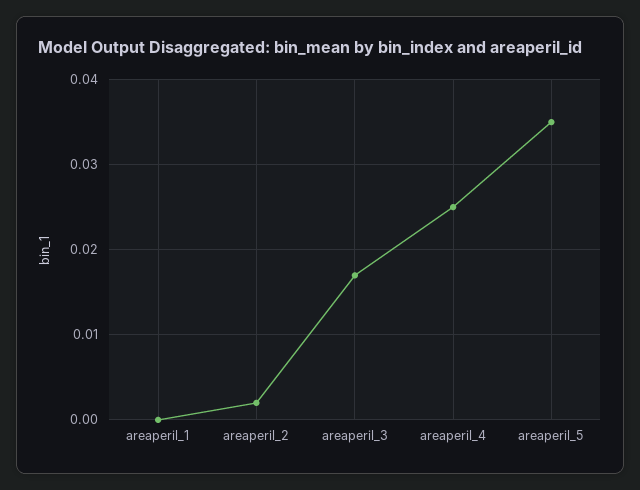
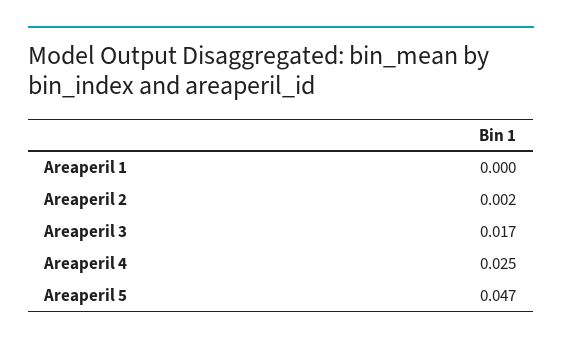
  {
    "areaperil_1": 0,
    "areaperil_2": 0.002,
    "areaperil_3": 0.017,
    "areaperil_4": 0.025,
-   "areaperil_5": 0.035
+   "areaperil_5": 0.047
  }

